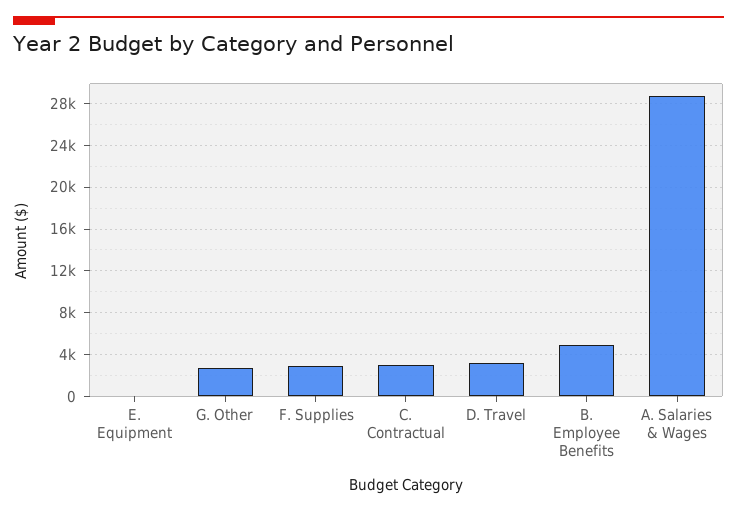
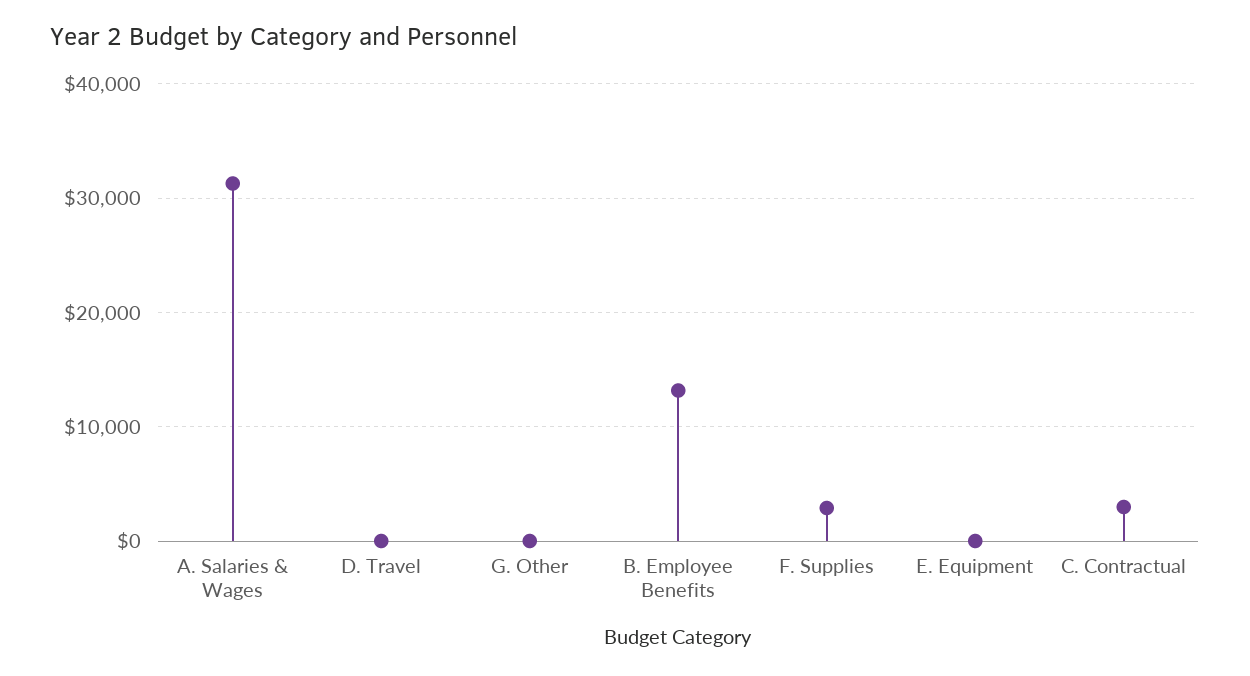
  {
    "E. Equipment": 0,
-   "G. Other": 3000,
+   "G. Other": 0,
    "F. Supplies": 3000,
    "C. Contractual": 3000,
-   "D. Travel": 3000,
+   "D. Travel": 0,
-   "B. Employee Benefits": 5000,
+   "B. Employee Benefits": 13000,
-   "A. Salaries & Wages": 29000
+   "A. Salaries & Wages": 31000
  }

